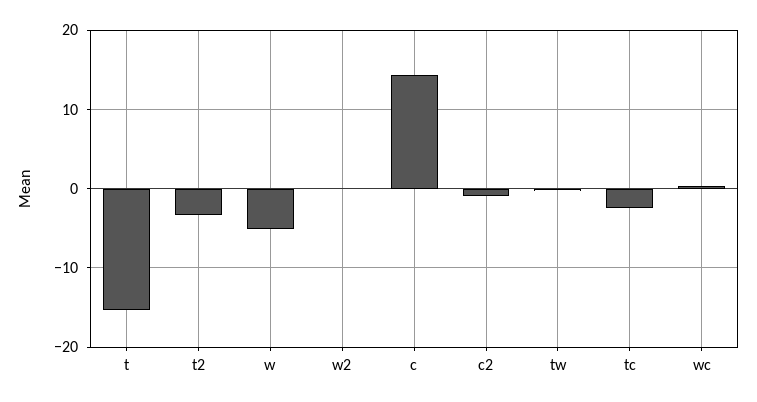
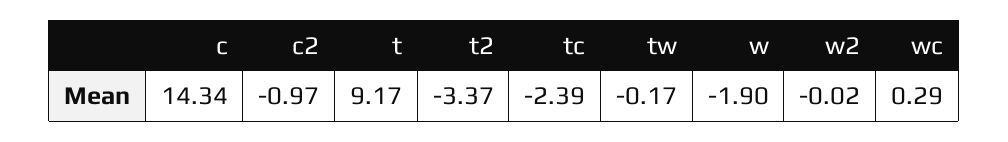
  {
-   "t": -15,
+   "t": 9.17,
    "t2": -3.37,
-   "w": -5,
+   "w": -1.9,
    "w2": -0.02,
    "c": 14.34,
    "c2": -0.97,
    "tw": -0.17,
    "tc": -2.39,
    "wc": 0.29
  }

